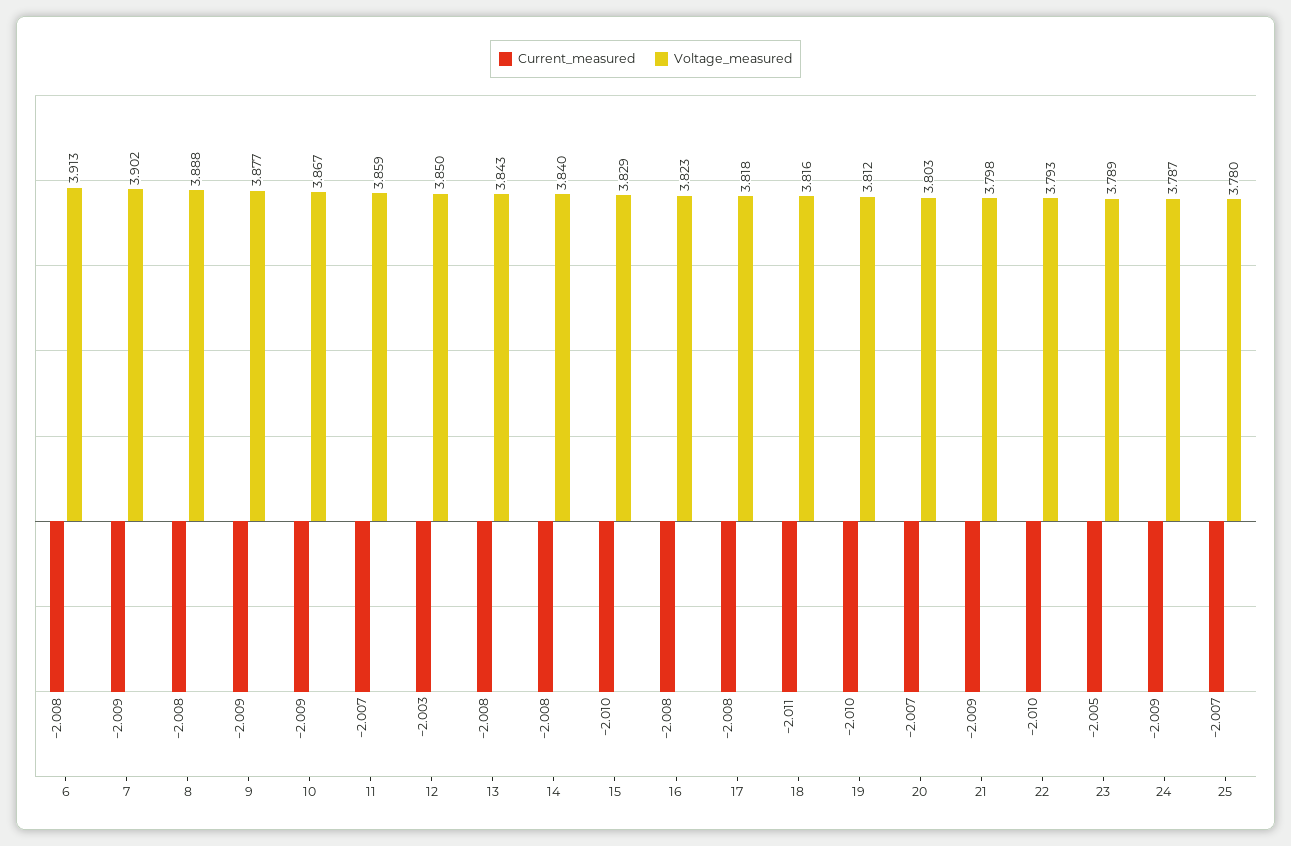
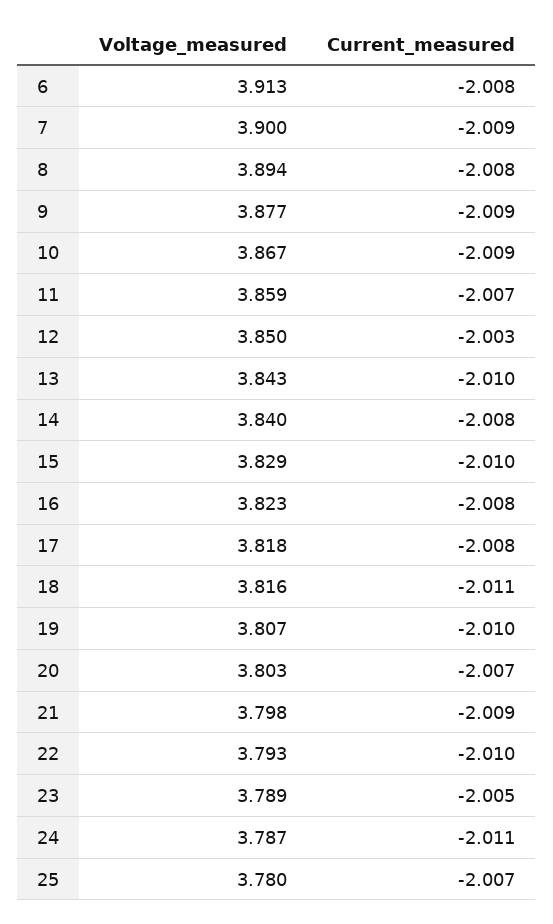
  {
    "Current_measured": {
      "6": -2.008,
      "7": -2.009,
      "8": -2.008,
      "9": -2.009,
      "10": -2.009,
      "11": -2.007,
      "12": -2.003,
-     "13": -2.008,
+     "13": -2.01,
      "14": -2.008,
      "15": -2.01,
      "16": -2.008,
      "17": -2.008,
      "18": -2.011,
      "19": -2.01,
      "20": -2.007,
      "21": -2.009,
      "22": -2.01,
      "23": -2.005,
-     "24": -2.009,
+     "24": -2.011,
      "25": -2.007
    },
    "Voltage_measured": {
      "6": 3.913,
-     "7": 3.902,
+     "7": 3.9,
-     "8": 3.888,
+     "8": 3.894,
      "9": 3.877,
      "10": 3.867,
      "11": 3.859,
      "12": 3.85,
      "13": 3.843,
      "14": 3.84,
      "15": 3.829,
      "16": 3.823,
      "17": 3.818,
      "18": 3.816,
-     "19": 3.812,
+     "19": 3.807,
      "20": 3.803,
      "21": 3.798,
      "22": 3.793,
      "23": 3.789,
      "24": 3.787,
      "25": 3.78
    }
  }

